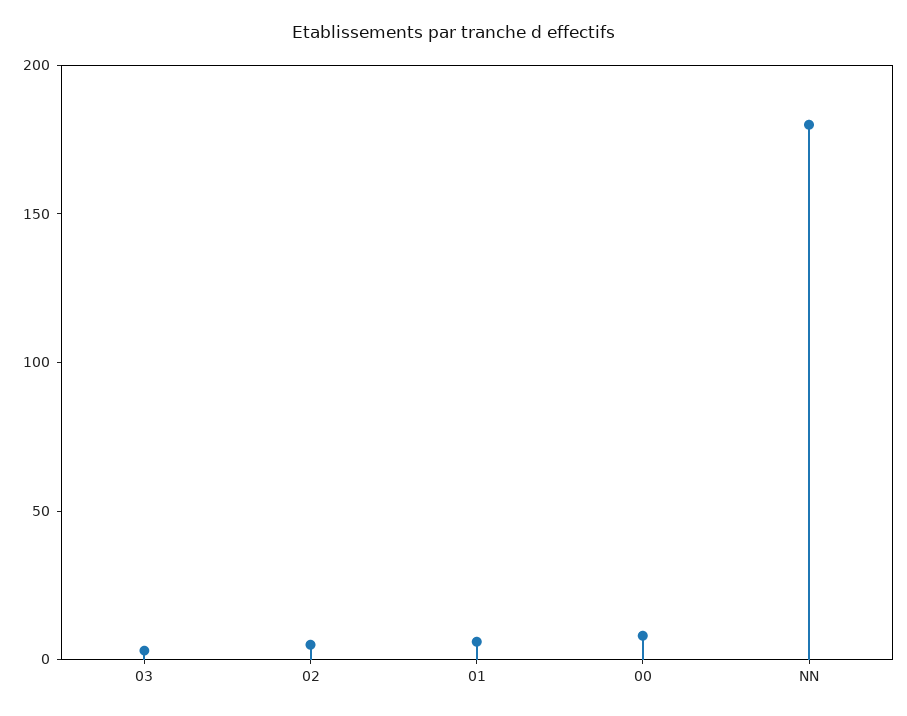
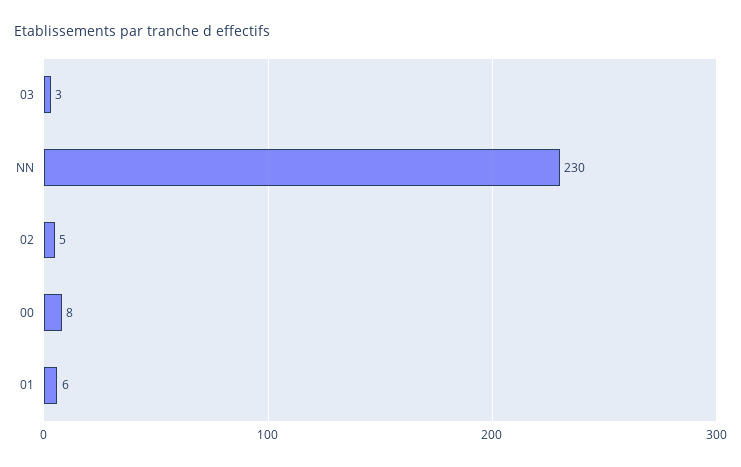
  {
    "03": 3,
    "02": 5,
    "01": 6,
    "00": 8,
-   "NN": 180
+   "NN": 230
  }

